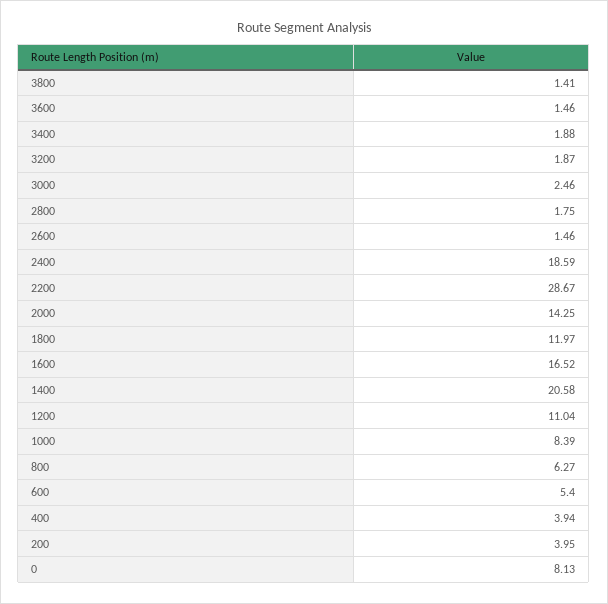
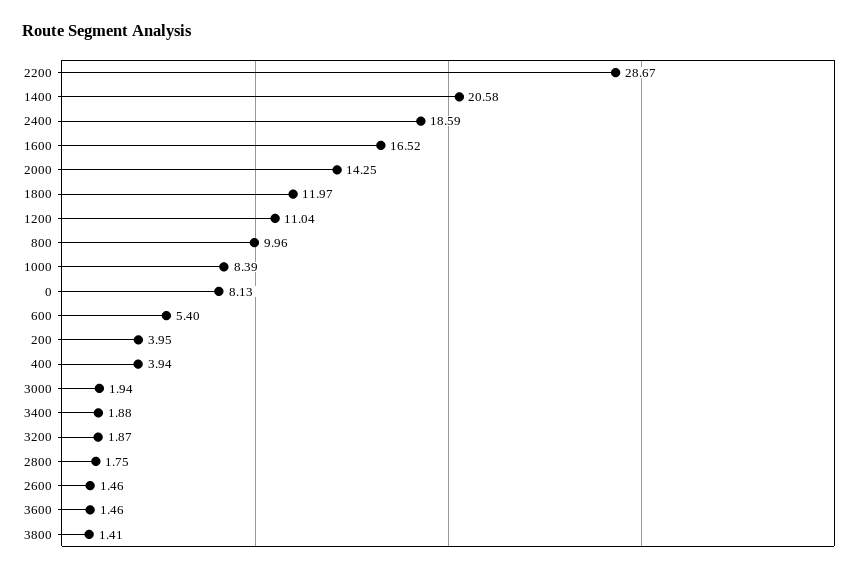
  {
    "3800": 1.41,
    "3600": 1.46,
    "3400": 1.88,
    "3200": 1.87,
-   "3000": 2.46,
+   "3000": 1.94,
    "2800": 1.75,
    "2600": 1.46,
    "2400": 18.59,
    "2200": 28.67,
    "2000": 14.25,
    "1800": 11.97,
    "1600": 16.52,
    "1400": 20.58,
    "1200": 11.04,
    "1000": 8.39,
-   "800": 6.27,
+   "800": 9.96,
    "600": 5.4,
    "400": 3.94,
    "200": 3.95,
    "0": 8.13
  }

